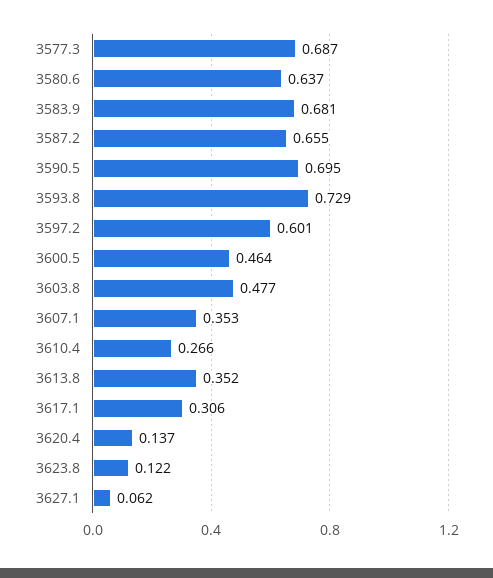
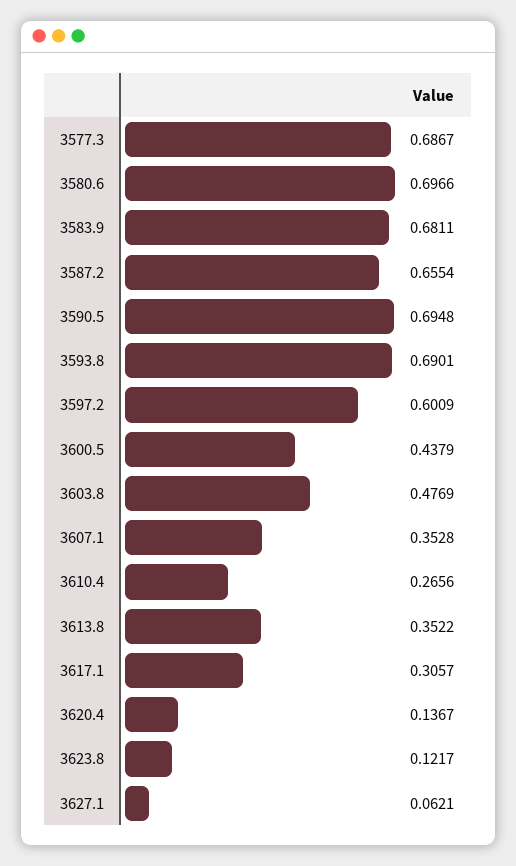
  {
    "3577.3": 0.6867,
-   "3580.6": 0.637,
+   "3580.6": 0.6966,
    "3583.9": 0.6811,
    "3587.2": 0.6554,
    "3590.5": 0.6948,
-   "3593.8": 0.729,
+   "3593.8": 0.6901,
    "3597.2": 0.6009,
-   "3600.5": 0.464,
+   "3600.5": 0.4379,
    "3603.8": 0.4769,
    "3607.1": 0.3528,
    "3610.4": 0.2656,
    "3613.8": 0.3522,
    "3617.1": 0.3057,
    "3620.4": 0.1367,
    "3623.8": 0.1217,
    "3627.1": 0.0621
  }

